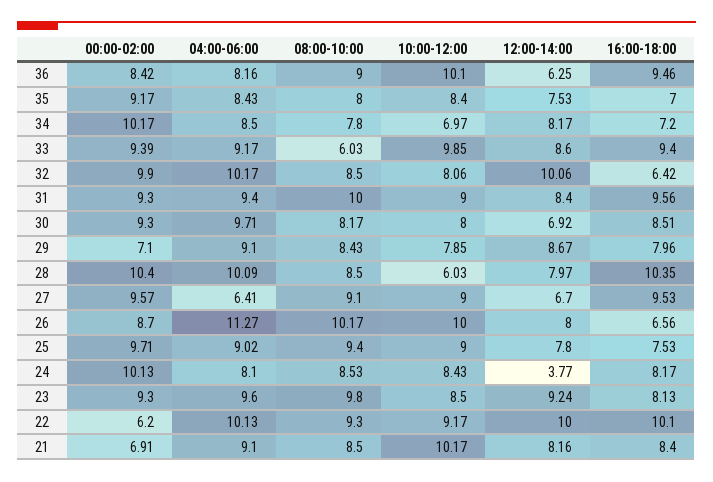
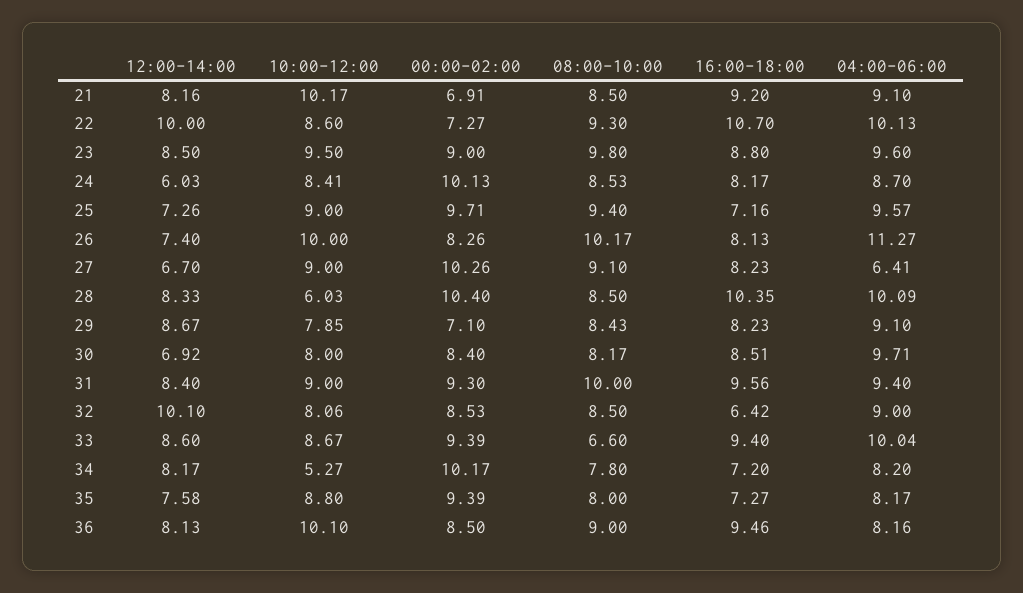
  {
    "00:00-02:00": {
-     "36": 8.42,
+     "36": 8.5,
-     "35": 9.17,
+     "35": 9.39,
      "34": 10.17,
      "33": 9.39,
-     "32": 9.9,
+     "32": 8.53,
      "31": 9.3,
-     "30": 9.3,
+     "30": 8.4,
      "29": 7.1,
      "28": 10.4,
-     "27": 9.57,
+     "27": 10.26,
-     "26": 8.7,
+     "26": 8.26,
      "25": 9.71,
      "24": 10.13,
-     "23": 9.3,
+     "23": 9,
-     "22": 6.2,
+     "22": 7.27,
      "21": 6.91
    },
    "04:00-06:00": {
      "36": 8.16,
-     "35": 8.43,
+     "35": 8.17,
-     "34": 8.5,
+     "34": 8.2,
-     "33": 9.17,
+     "33": 10.04,
-     "32": 10.17,
+     "32": 9,
      "31": 9.4,
      "30": 9.71,
      "29": 9.1,
      "28": 10.09,
      "27": 6.41,
      "26": 11.27,
-     "25": 9.02,
+     "25": 9.57,
-     "24": 8.1,
+     "24": 8.7,
      "23": 9.6,
      "22": 10.13,
      "21": 9.1
    },
    "08:00-10:00": {
      "36": 9,
      "35": 8,
      "34": 7.8,
-     "33": 6.03,
+     "33": 6.6,
      "32": 8.5,
      "31": 10,
      "30": 8.17,
      "29": 8.43,
      "28": 8.5,
      "27": 9.1,
      "26": 10.17,
      "25": 9.4,
      "24": 8.53,
      "23": 9.8,
      "22": 9.3,
      "21": 8.5
    },
    "10:00-12:00": {
      "36": 10.1,
-     "35": 8.4,
+     "35": 8.8,
-     "34": 6.97,
+     "34": 5.27,
-     "33": 9.85,
+     "33": 8.67,
      "32": 8.06,
      "31": 9,
      "30": 8,
      "29": 7.85,
      "28": 6.03,
      "27": 9,
      "26": 10,
      "25": 9,
-     "24": 8.43,
+     "24": 8.41,
-     "23": 8.5,
+     "23": 9.5,
-     "22": 9.17,
+     "22": 8.6,
      "21": 10.17
    },
    "12:00-14:00": {
-     "36": 6.25,
+     "36": 8.13,
-     "35": 7.53,
+     "35": 7.58,
      "34": 8.17,
      "33": 8.6,
-     "32": 10.06,
+     "32": 10.1,
      "31": 8.4,
      "30": 6.92,
      "29": 8.67,
-     "28": 7.97,
+     "28": 8.33,
      "27": 6.7,
-     "26": 8,
+     "26": 7.4,
-     "25": 7.8,
+     "25": 7.26,
-     "24": 3.77,
+     "24": 6.03,
-     "23": 9.24,
+     "23": 8.5,
      "22": 10,
      "21": 8.16
    },
    "16:00-18:00": {
      "36": 9.46,
-     "35": 7,
+     "35": 7.27,
      "34": 7.2,
      "33": 9.4,
      "32": 6.42,
      "31": 9.56,
      "30": 8.51,
-     "29": 7.96,
+     "29": 8.23,
      "28": 10.35,
-     "27": 9.53,
+     "27": 8.23,
-     "26": 6.56,
+     "26": 8.13,
-     "25": 7.53,
+     "25": 7.16,
      "24": 8.17,
-     "23": 8.13,
+     "23": 8.8,
-     "22": 10.1,
+     "22": 10.7,
-     "21": 8.4
+     "21": 9.2
    }
  }

